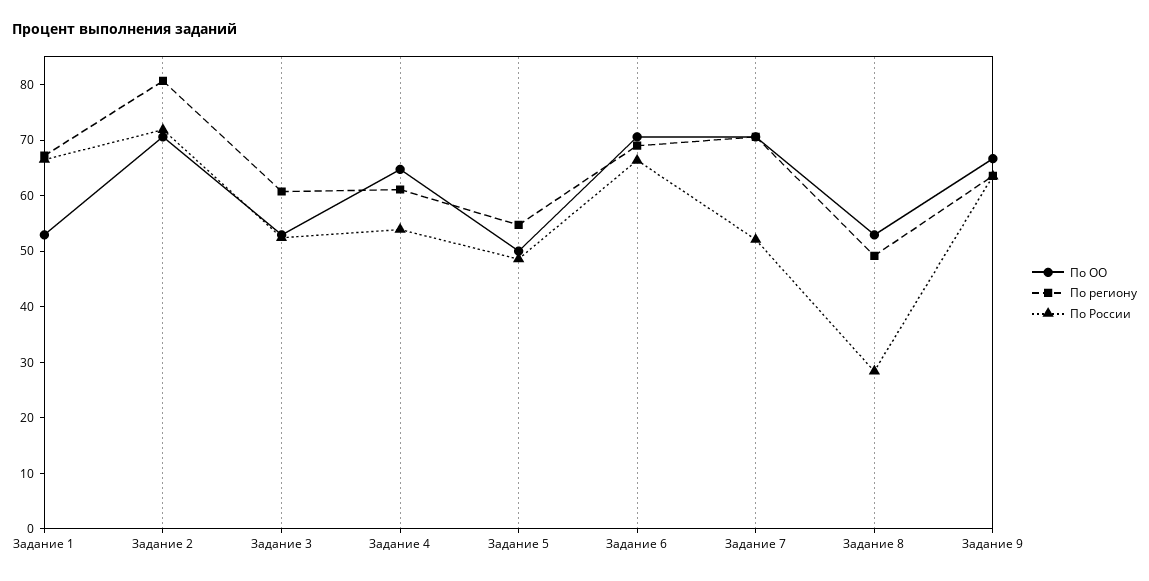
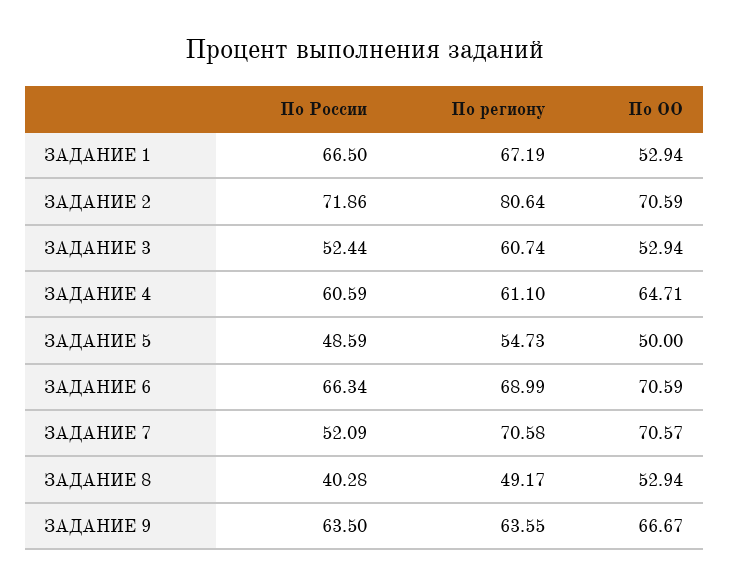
  {
    "По ОО": {
      "Задание 1": 52.94,
      "Задание 2": 70.59,
      "Задание 3": 52.94,
      "Задание 4": 64.71,
      "Задание 5": 50,
      "Задание 6": 70.59,
      "Задание 7": 70.57,
      "Задание 8": 52.94,
      "Задание 9": 66.67
    },
    "По региону": {
      "Задание 1": 67.19,
      "Задание 2": 80.64,
      "Задание 3": 60.74,
      "Задание 4": 61.1,
      "Задание 5": 54.73,
      "Задание 6": 68.99,
      "Задание 7": 70.58,
      "Задание 8": 49.17,
      "Задание 9": 63.55
    },
    "По России": {
      "Задание 1": 66.5,
      "Задание 2": 71.86,
      "Задание 3": 52.44,
-     "Задание 4": 54,
+     "Задание 4": 60.59,
      "Задание 5": 48.59,
      "Задание 6": 66.34,
      "Задание 7": 52.09,
-     "Задание 8": 28,
+     "Задание 8": 40.28,
      "Задание 9": 63.5
    }
  }

